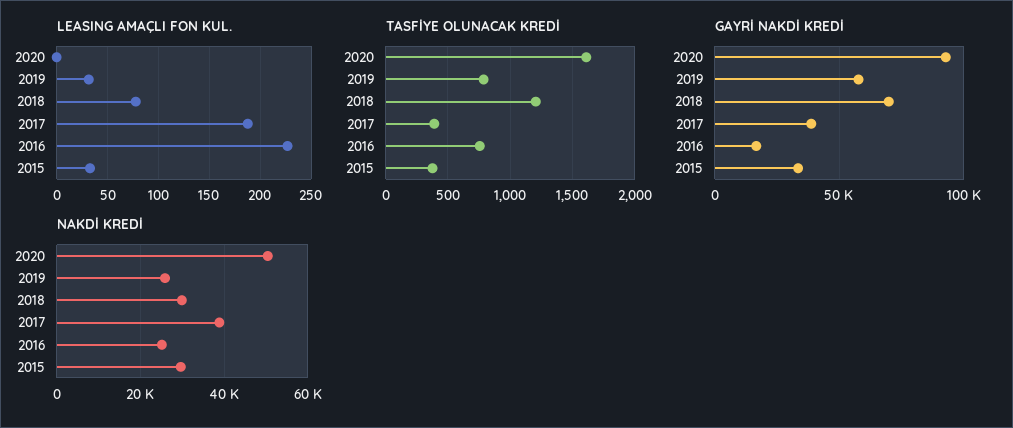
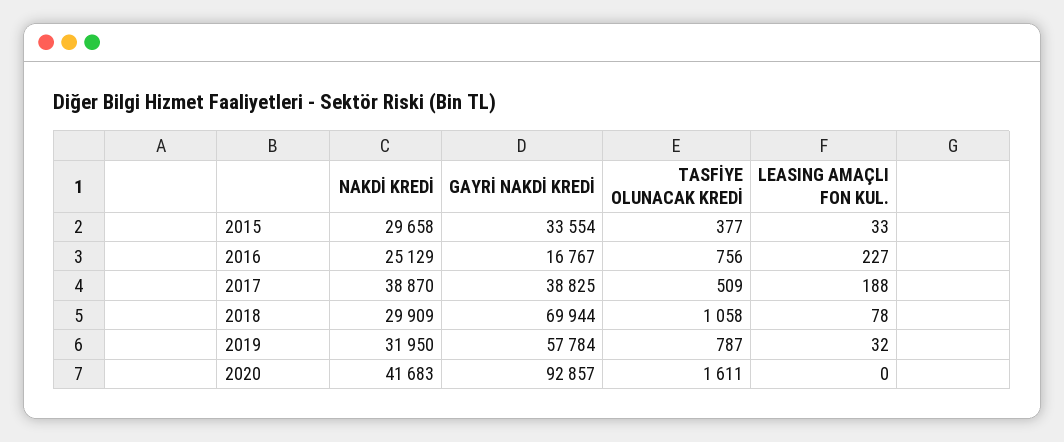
  {
    "LEASING AMAÇLI FON KUL.": {
      "2020": 0,
      "2019": 32,
      "2018": 78,
      "2017": 188,
      "2016": 227,
      "2015": 33
    },
    "TASFİYE OLUNACAK KREDİ": {
      "2020": 1611,
      "2019": 787,
-     "2018": 1200,
+     "2018": 1058,
-     "2017": 400,
+     "2017": 509,
      "2016": 756,
      "2015": 377
    },
    "GAYRİ NAKDİ KREDİ": {
      "2020": 92857,
      "2019": 57784,
      "2018": 69944,
      "2017": 38825,
      "2016": 16767,
      "2015": 33554
    },
    "NAKDİ KREDİ": {
-     "2020": 50000,
+     "2020": 41683,
-     "2019": 26000,
+     "2019": 31950,
      "2018": 29909,
      "2017": 38870,
      "2016": 25129,
      "2015": 29658
    }
  }

